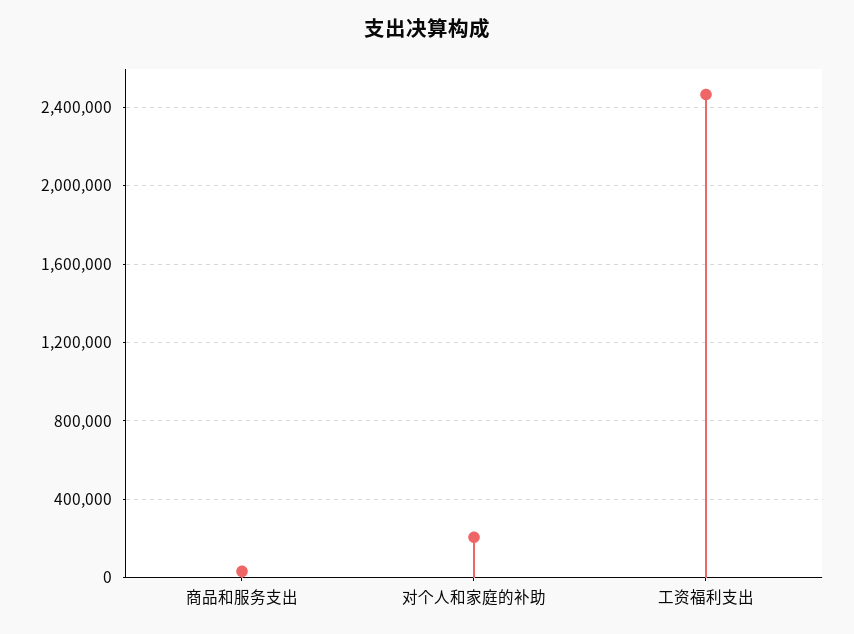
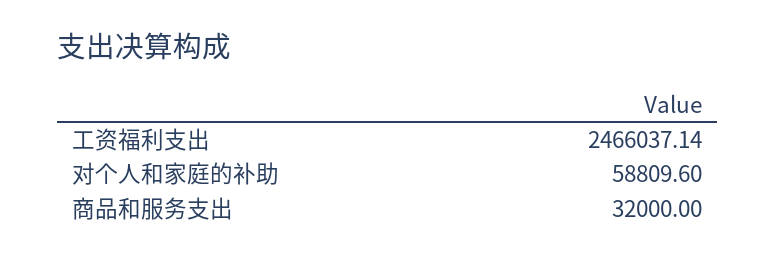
  {
    "商品和服务支出": 32000,
-   "对个人和家庭的补助": 200000,
+   "对个人和家庭的补助": 58809.6,
    "工资福利支出": 2466037.14
  }

